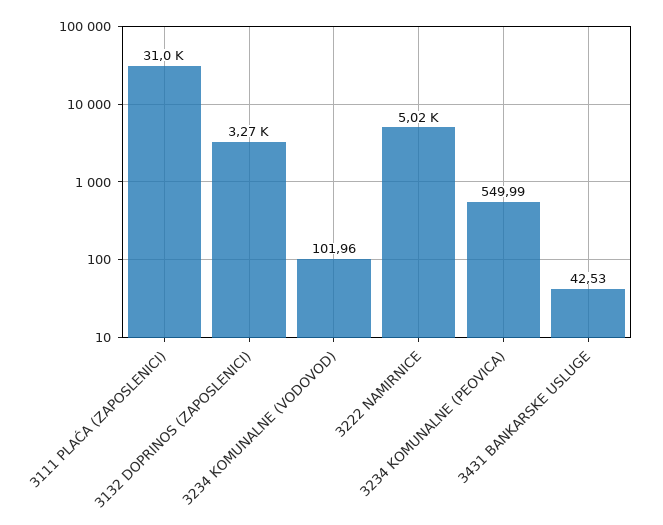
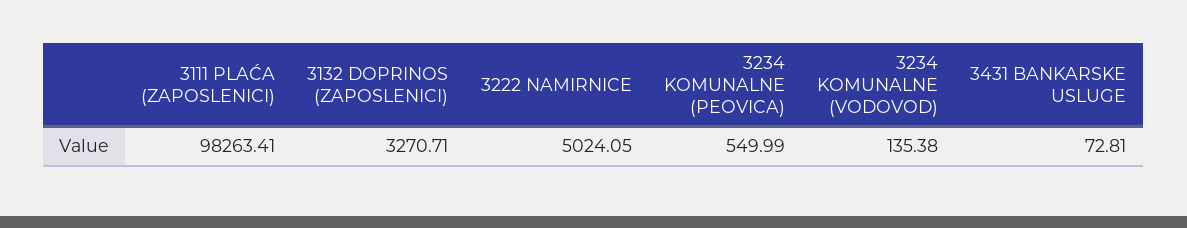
  {
-   "3111 PLAĆA (ZAPOSLENICI)": 31000,
+   "3111 PLAĆA (ZAPOSLENICI)": 98263.41,
    "3132 DOPRINOS (ZAPOSLENICI)": 3270.71,
-   "3234 KOMUNALNE (VODOVOD)": 101.96,
+   "3234 KOMUNALNE (VODOVOD)": 135.38,
    "3222 NAMIRNICE": 5024.05,
    "3234 KOMUNALNE (PEOVICA)": 549.99,
-   "3431 BANKARSKE USLUGE": 42.53
+   "3431 BANKARSKE USLUGE": 72.81
  }

